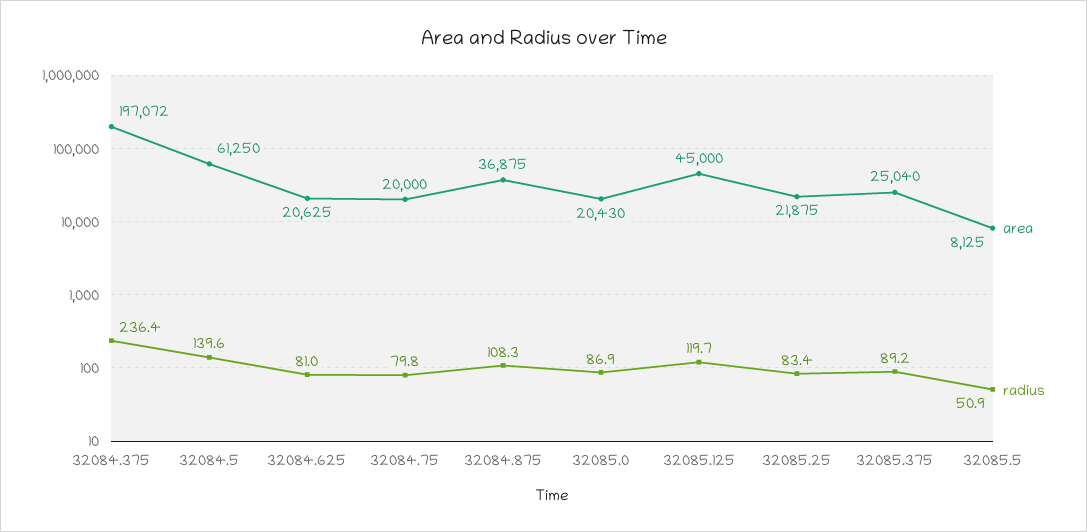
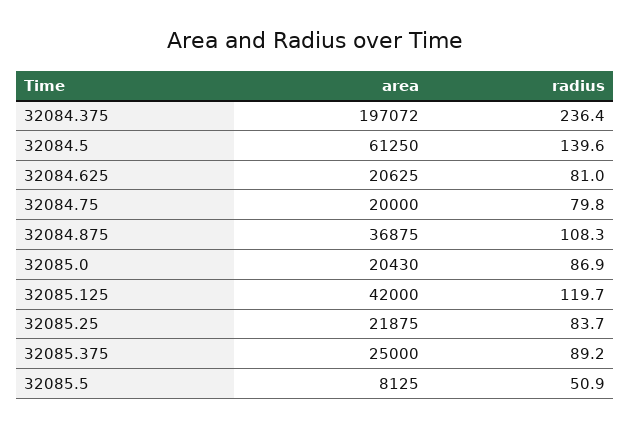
  {
    "area": {
      "32084.375": 197072,
      "32084.5": 61250,
      "32084.625": 20625,
      "32084.75": 20000,
      "32084.875": 36875,
      "32085.0": 20430,
-     "32085.125": 45000,
+     "32085.125": 42000,
      "32085.25": 21875,
-     "32085.375": 25040,
+     "32085.375": 25000,
      "32085.5": 8125
    },
    "radius": {
      "32084.375": 236.4,
      "32084.5": 139.6,
      "32084.625": 81,
      "32084.75": 79.8,
      "32084.875": 108.3,
      "32085.0": 86.9,
      "32085.125": 119.7,
-     "32085.25": 83.4,
+     "32085.25": 83.7,
      "32085.375": 89.2,
      "32085.5": 50.9
    }
  }

